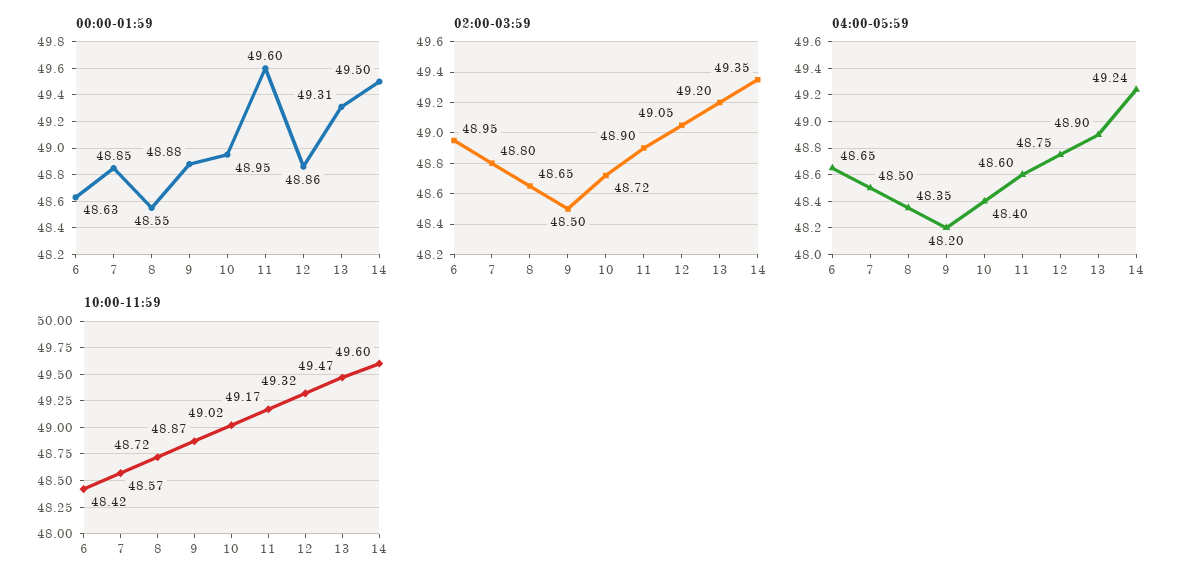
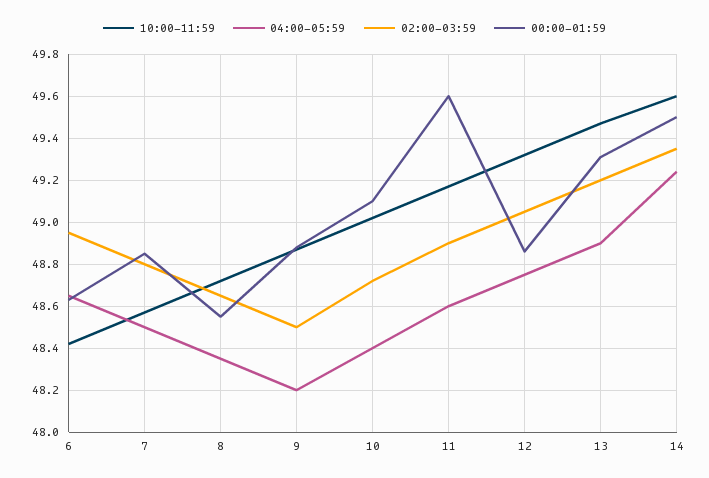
  {
    "00:00-01:59": {
      "6": 48.63,
      "7": 48.85,
      "8": 48.55,
      "9": 48.88,
-     "10": 48.95,
+     "10": 49.1,
      "11": 49.6,
      "12": 48.86,
      "13": 49.31,
      "14": 49.5
    },
    "02:00-03:59": {
      "6": 48.95,
      "7": 48.8,
      "8": 48.65,
      "9": 48.5,
      "10": 48.72,
      "11": 48.9,
      "12": 49.05,
      "13": 49.2,
      "14": 49.35
    },
    "04:00-05:59": {
      "6": 48.65,
      "7": 48.5,
      "8": 48.35,
      "9": 48.2,
      "10": 48.4,
      "11": 48.6,
      "12": 48.75,
      "13": 48.9,
      "14": 49.24
    },
    "10:00-11:59": {
      "6": 48.42,
      "7": 48.57,
      "8": 48.72,
      "9": 48.87,
      "10": 49.02,
      "11": 49.17,
      "12": 49.32,
      "13": 49.47,
      "14": 49.6
    }
  }

